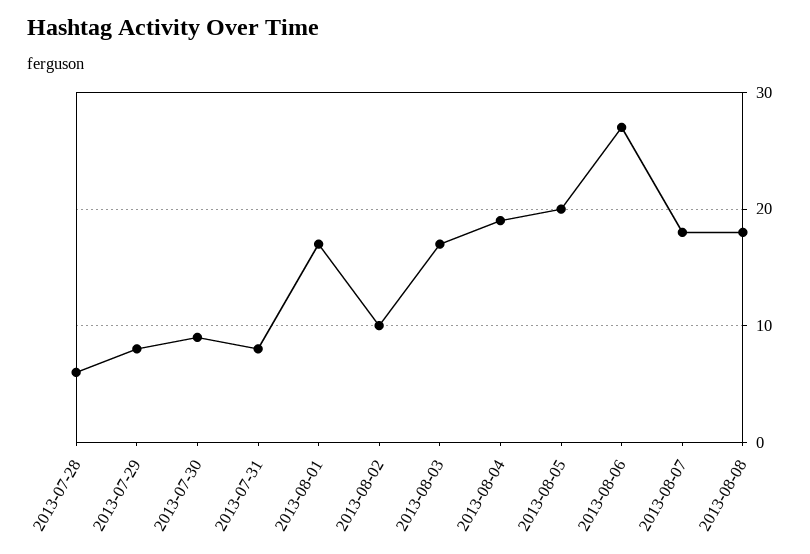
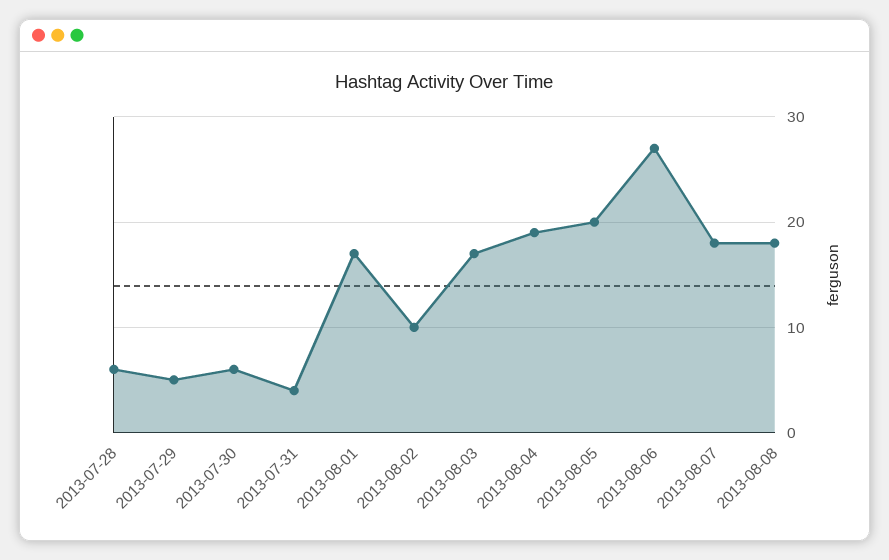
  {
    "2013-07-28": 6,
-   "2013-07-29": 8,
+   "2013-07-29": 5,
-   "2013-07-30": 9,
+   "2013-07-30": 6,
-   "2013-07-31": 8,
+   "2013-07-31": 4,
    "2013-08-01": 17,
    "2013-08-02": 10,
    "2013-08-03": 17,
    "2013-08-04": 19,
    "2013-08-05": 20,
    "2013-08-06": 27,
    "2013-08-07": 18,
    "2013-08-08": 18
  }

